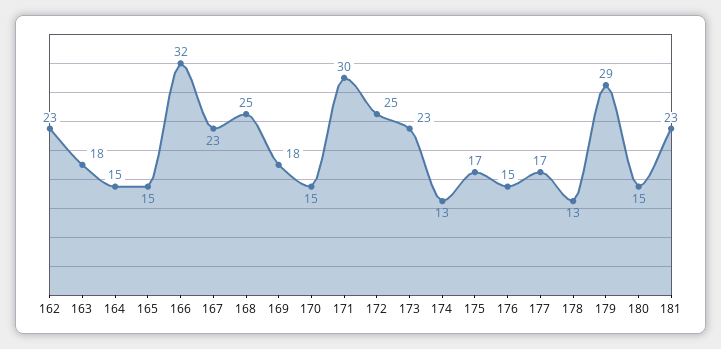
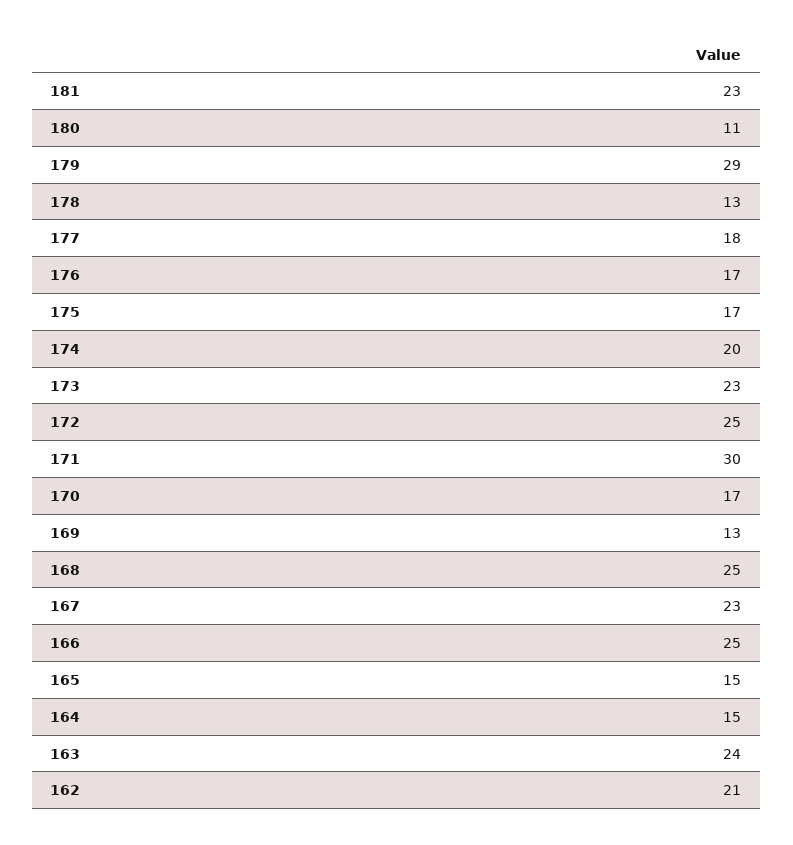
  {
-   "162": 23,
+   "162": 21,
-   "163": 18,
+   "163": 24,
    "164": 15,
    "165": 15,
-   "166": 32,
+   "166": 25,
    "167": 23,
    "168": 25,
-   "169": 18,
+   "169": 13,
-   "170": 15,
+   "170": 17,
    "171": 30,
    "172": 25,
    "173": 23,
-   "174": 13,
+   "174": 20,
    "175": 17,
-   "176": 15,
+   "176": 17,
-   "177": 17,
+   "177": 18,
    "178": 13,
    "179": 29,
-   "180": 15,
+   "180": 11,
    "181": 23
  }

